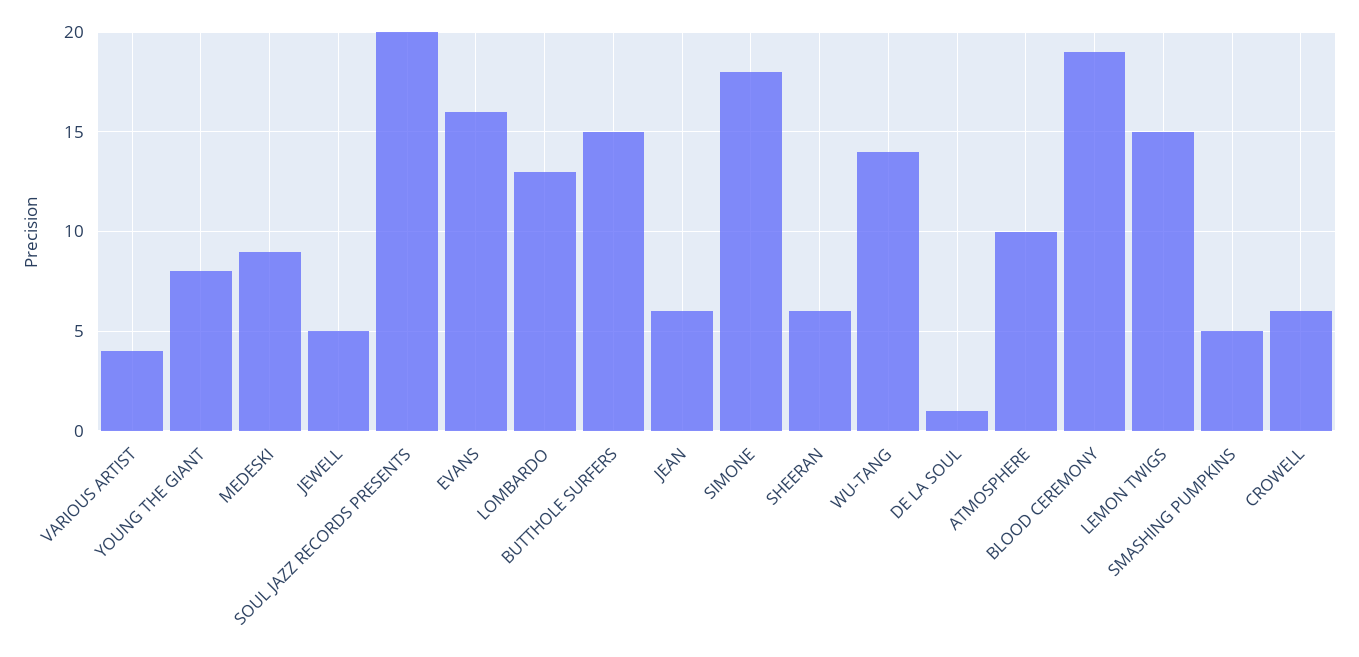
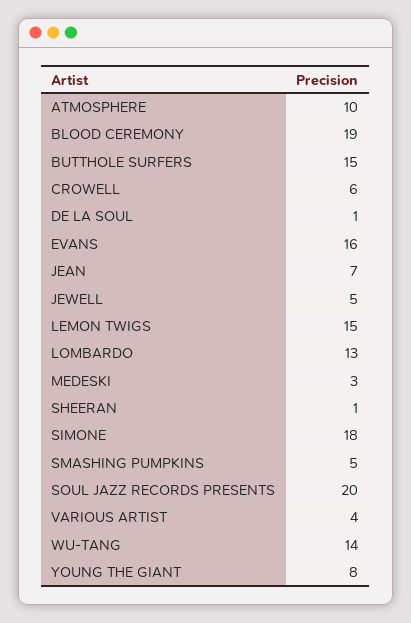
  {
    "VARIOUS ARTIST": 4,
    "YOUNG THE GIANT": 8,
-   "MEDESKI": 9,
+   "MEDESKI": 3,
    "JEWELL": 5,
    "SOUL JAZZ RECORDS PRESENTS": 20,
    "EVANS": 16,
    "LOMBARDO": 13,
    "BUTTHOLE SURFERS": 15,
-   "JEAN": 6,
+   "JEAN": 7,
    "SIMONE": 18,
-   "SHEERAN": 6,
+   "SHEERAN": 1,
    "WU-TANG": 14,
    "DE LA SOUL": 1,
    "ATMOSPHERE": 10,
    "BLOOD CEREMONY": 19,
    "LEMON TWIGS": 15,
    "SMASHING PUMPKINS": 5,
    "CROWELL": 6
  }

